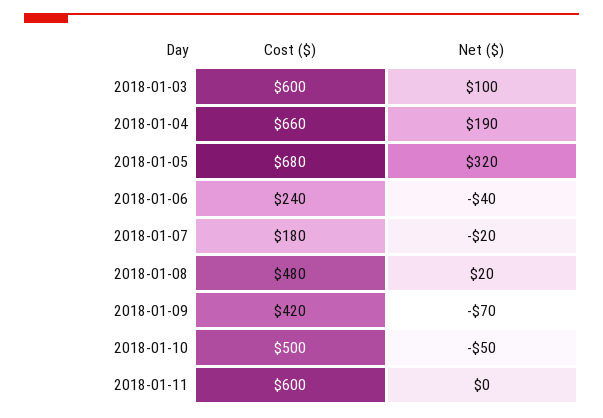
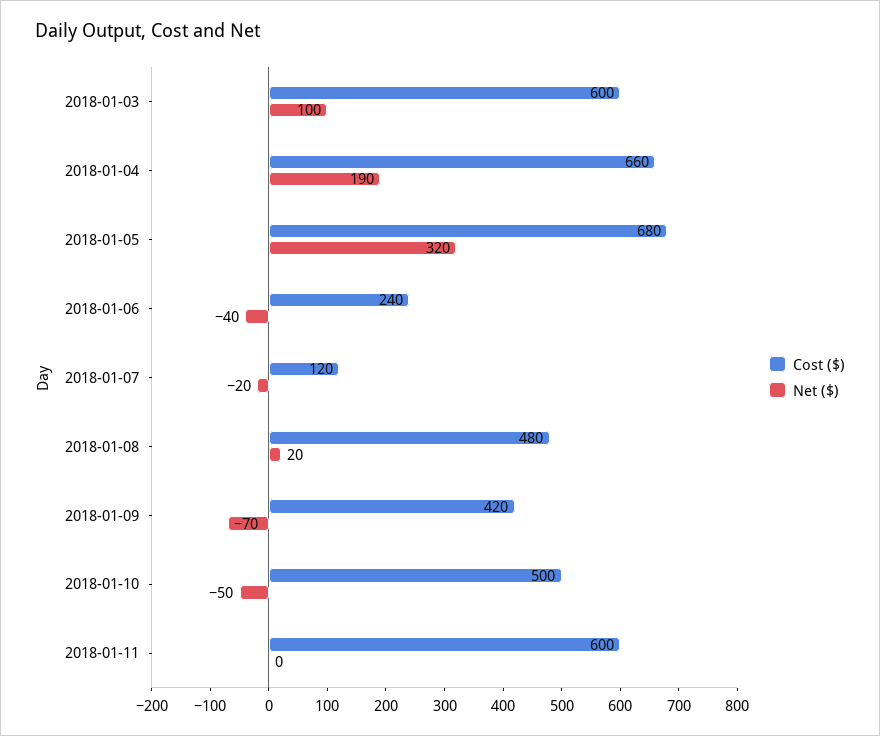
  {
    "Cost ($)": {
      "2018-01-03": 600,
      "2018-01-04": 660,
      "2018-01-05": 680,
      "2018-01-06": 240,
-     "2018-01-07": 180,
+     "2018-01-07": 120,
      "2018-01-08": 480,
      "2018-01-09": 420,
      "2018-01-10": 500,
      "2018-01-11": 600
    },
    "Net ($)": {
      "2018-01-03": 100,
      "2018-01-04": 190,
      "2018-01-05": 320,
      "2018-01-06": -40,
      "2018-01-07": -20,
      "2018-01-08": 20,
      "2018-01-09": -70,
      "2018-01-10": -50,
      "2018-01-11": 0
    }
  }

